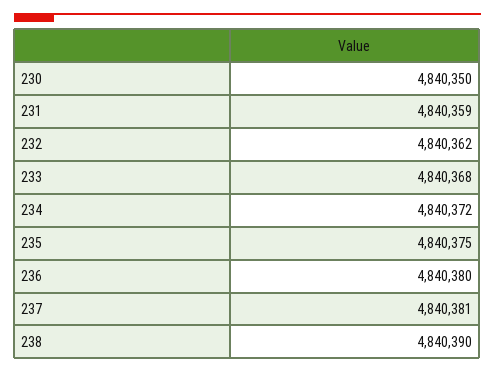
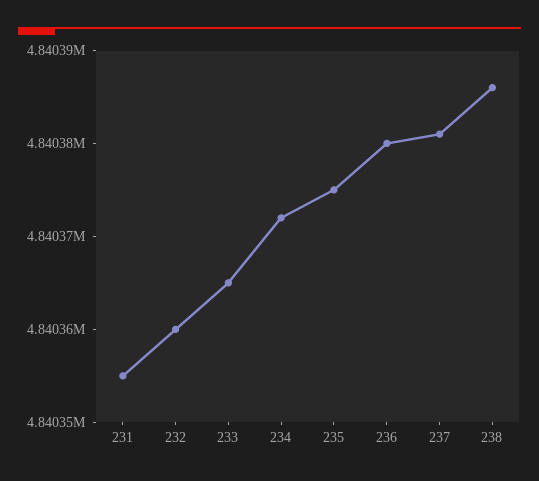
  {
-   "230": 4840350,
-   "231": 4840359,
+   "231": 4840355,
-   "232": 4840362,
+   "232": 4840360,
-   "233": 4840368,
+   "233": 4840365,
    "234": 4840372,
    "235": 4840375,
    "236": 4840380,
    "237": 4840381,
-   "238": 4840390
+   "238": 4840386
  }

